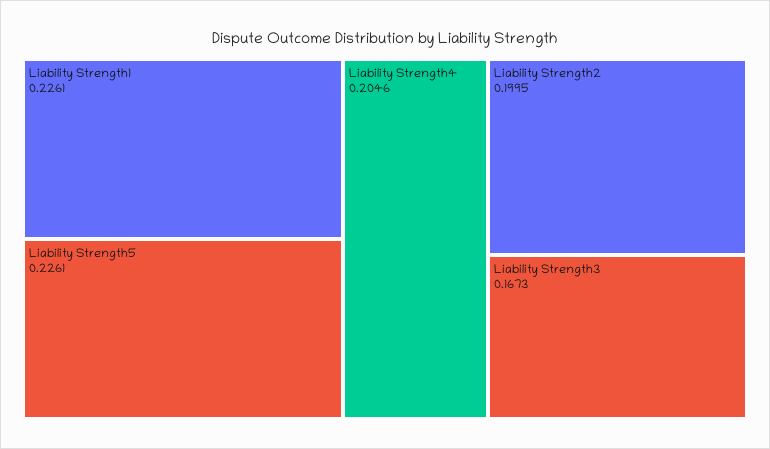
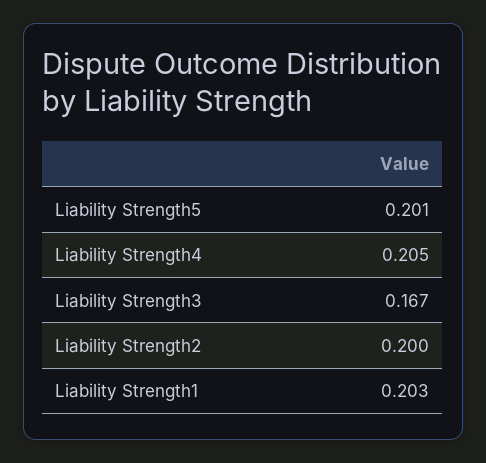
  {
-   "Liability Strength1": 0.2261,
+   "Liability Strength1": 0.203,
-   "Liability Strength5": 0.2261,
+   "Liability Strength5": 0.201,
    "Liability Strength4": 0.2046,
    "Liability Strength2": 0.1995,
    "Liability Strength3": 0.1673
  }

